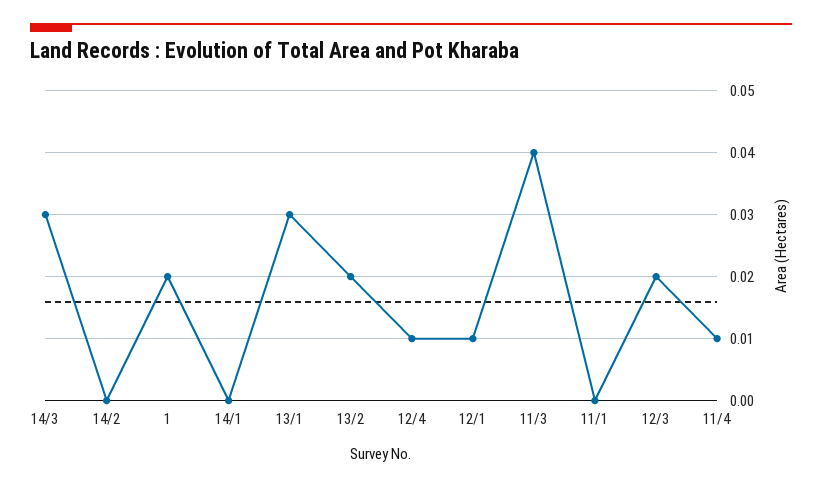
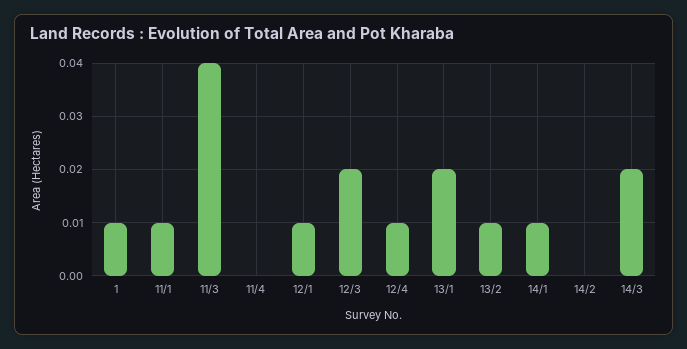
  {
-   "14/3": 0.03,
+   "14/3": 0.02,
    "14/2": 0,
-   "1": 0.02,
+   "1": 0.01,
-   "14/1": 0,
+   "14/1": 0.01,
-   "13/1": 0.03,
+   "13/1": 0.02,
-   "13/2": 0.02,
+   "13/2": 0.01,
    "12/4": 0.01,
    "12/1": 0.01,
    "11/3": 0.04,
-   "11/1": 0,
+   "11/1": 0.01,
    "12/3": 0.02,
-   "11/4": 0.01
+   "11/4": 0
  }

